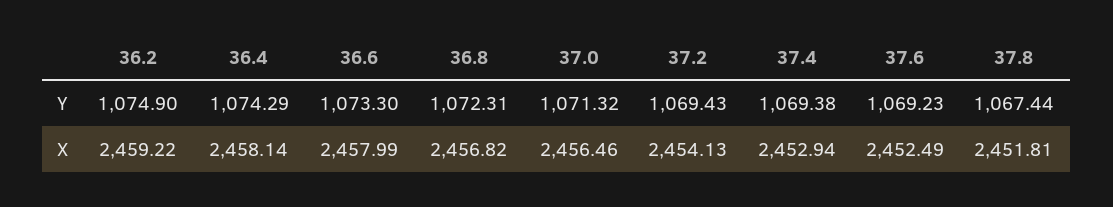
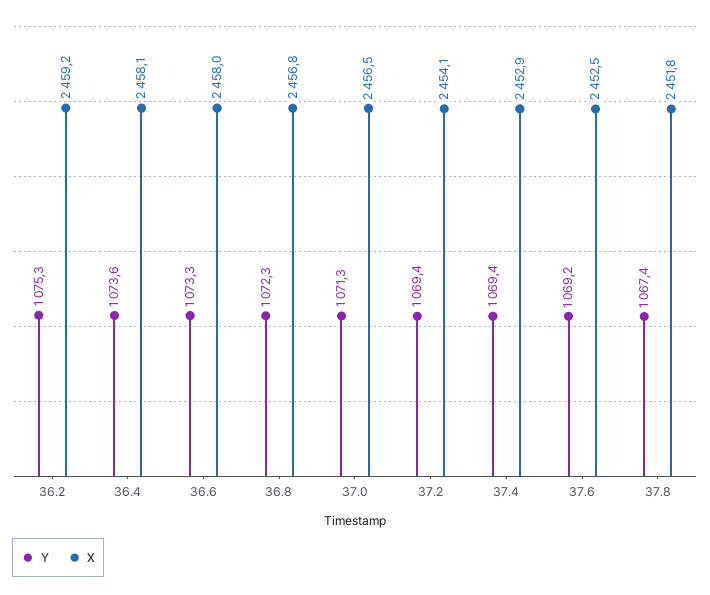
  {
    "Y": {
-     "36.2": 1074.9,
+     "36.2": 1075.3,
-     "36.4": 1074.29,
+     "36.4": 1073.6,
      "36.6": 1073.3,
      "36.8": 1072.31,
      "37.0": 1071.32,
      "37.2": 1069.43,
      "37.4": 1069.38,
      "37.6": 1069.23,
      "37.8": 1067.44
    },
    "X": {
      "36.2": 2459.22,
      "36.4": 2458.14,
      "36.6": 2457.99,
      "36.8": 2456.82,
      "37.0": 2456.46,
      "37.2": 2454.13,
      "37.4": 2452.94,
      "37.6": 2452.49,
      "37.8": 2451.81
    }
  }

